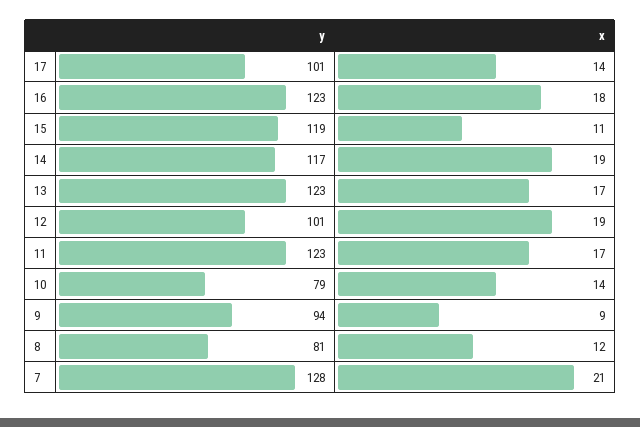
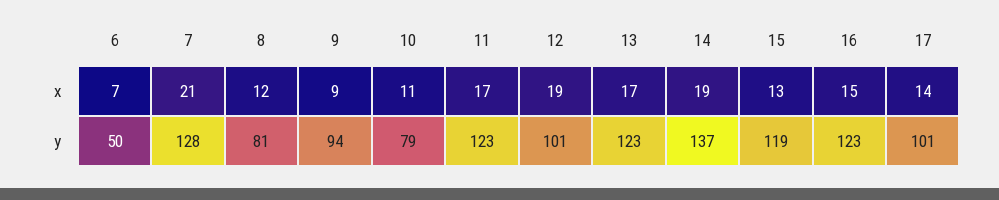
  {
    "y": {
      "17": 101,
      "16": 123,
      "15": 119,
-     "14": 117,
+     "14": 137,
      "13": 123,
      "12": 101,
      "11": 123,
      "10": 79,
      "9": 94,
      "8": 81,
-     "7": 128
+     "7": 128,
+     "6": 50
    },
    "x": {
      "17": 14,
-     "16": 18,
+     "16": 15,
-     "15": 11,
+     "15": 13,
      "14": 19,
      "13": 17,
      "12": 19,
      "11": 17,
-     "10": 14,
+     "10": 11,
      "9": 9,
      "8": 12,
-     "7": 21
+     "7": 21,
+     "6": 7
    }
  }

